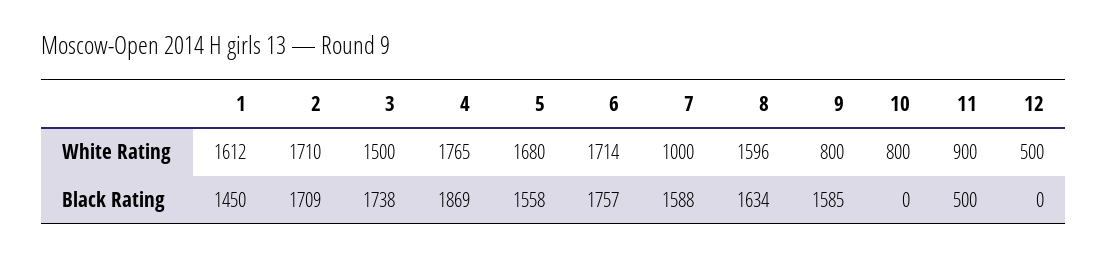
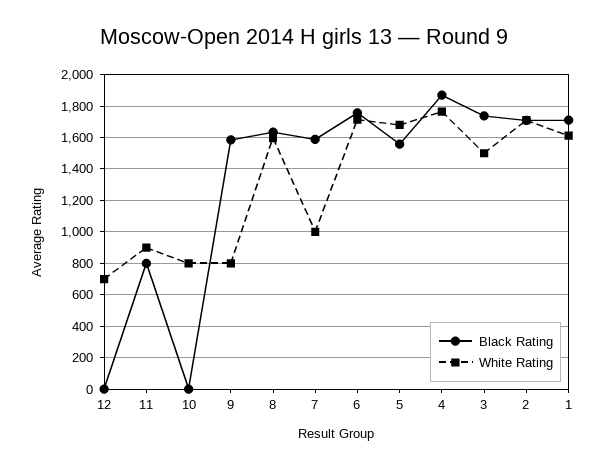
  {
    "White Rating": {
      "1": 1612,
      "2": 1710,
      "3": 1500,
      "4": 1765,
      "5": 1680,
      "6": 1714,
      "7": 1000,
      "8": 1596,
      "9": 800,
      "10": 800,
      "11": 900,
-     "12": 500
+     "12": 700
    },
    "Black Rating": {
-     "1": 1450,
+     "1": 1700,
      "2": 1709,
      "3": 1738,
      "4": 1869,
      "5": 1558,
      "6": 1757,
      "7": 1588,
      "8": 1634,
      "9": 1585,
      "10": 0,
-     "11": 500,
+     "11": 800,
      "12": 0
    }
  }

